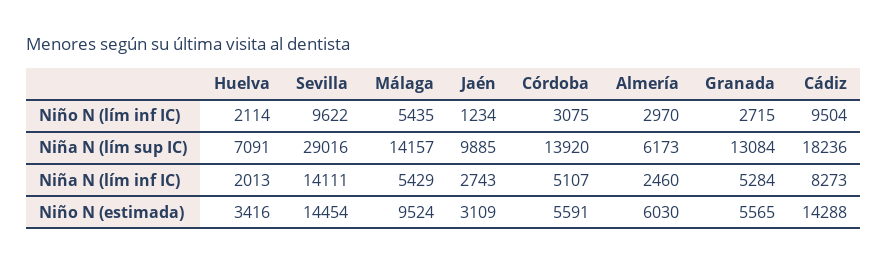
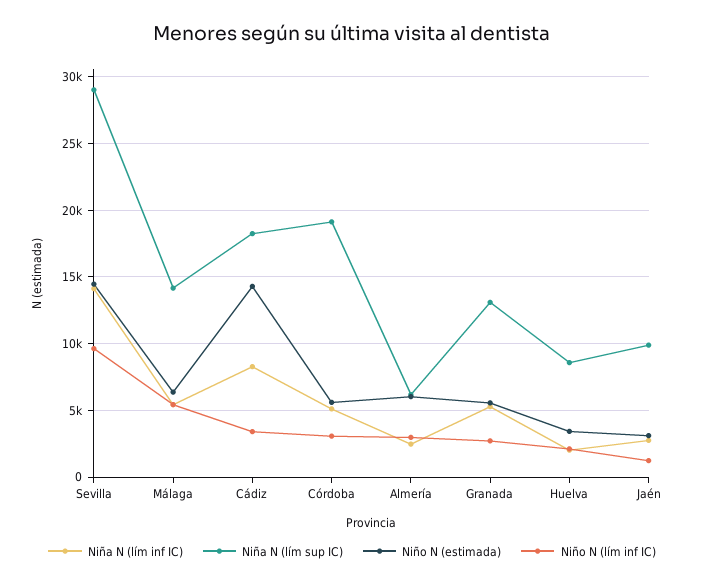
  {
    "Niño N (lím inf IC)": {
      "Huelva": 2114,
      "Sevilla": 9622,
      "Málaga": 5435,
      "Jaén": 1234,
      "Córdoba": 3075,
      "Almería": 2970,
      "Granada": 2715,
-     "Cádiz": 9504
+     "Cádiz": 3500
    },
    "Niña N (lím sup IC)": {
-     "Huelva": 7091,
+     "Huelva": 8500,
      "Sevilla": 29016,
      "Málaga": 14157,
      "Jaén": 9885,
-     "Córdoba": 13920,
+     "Córdoba": 19000,
      "Almería": 6173,
      "Granada": 13084,
      "Cádiz": 18236
    },
    "Niña N (lím inf IC)": {
      "Huelva": 2013,
      "Sevilla": 14111,
      "Málaga": 5429,
      "Jaén": 2743,
      "Córdoba": 5107,
      "Almería": 2460,
      "Granada": 5284,
      "Cádiz": 8273
    },
    "Niño N (estimada)": {
      "Huelva": 3416,
      "Sevilla": 14454,
-     "Málaga": 9524,
+     "Málaga": 6500,
      "Jaén": 3109,
      "Córdoba": 5591,
      "Almería": 6030,
      "Granada": 5565,
      "Cádiz": 14288
    }
  }

